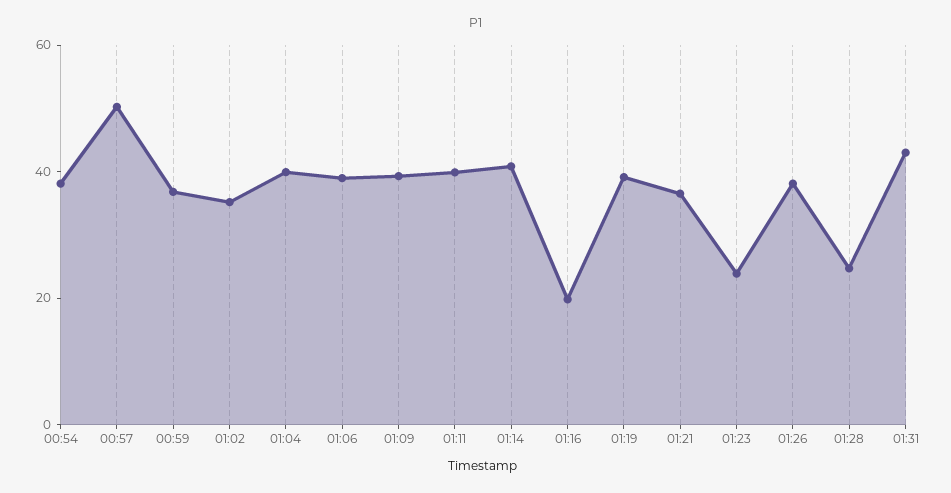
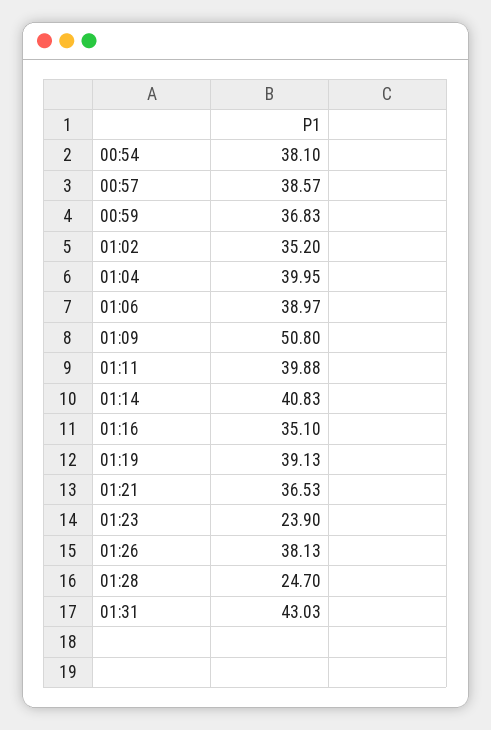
  {
    "00:54": 38.1,
-   "00:57": 50,
+   "00:57": 38.57,
    "00:59": 36.83,
    "01:02": 35.2,
    "01:04": 39.95,
    "01:06": 38.97,
-   "01:09": 40,
+   "01:09": 50.8,
    "01:11": 39.88,
    "01:14": 40.83,
-   "01:16": 20,
+   "01:16": 35.1,
    "01:19": 39.13,
    "01:21": 36.53,
    "01:23": 23.9,
    "01:26": 38.13,
    "01:28": 24.7,
    "01:31": 43.03
  }

